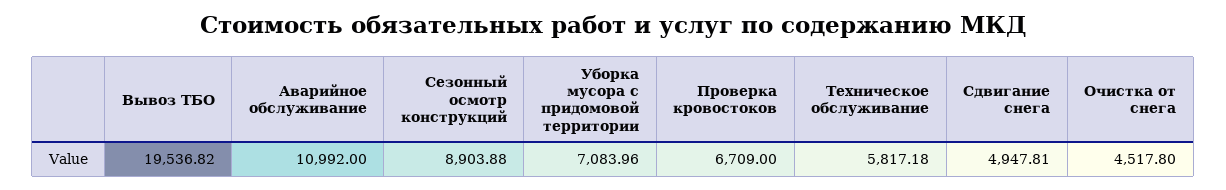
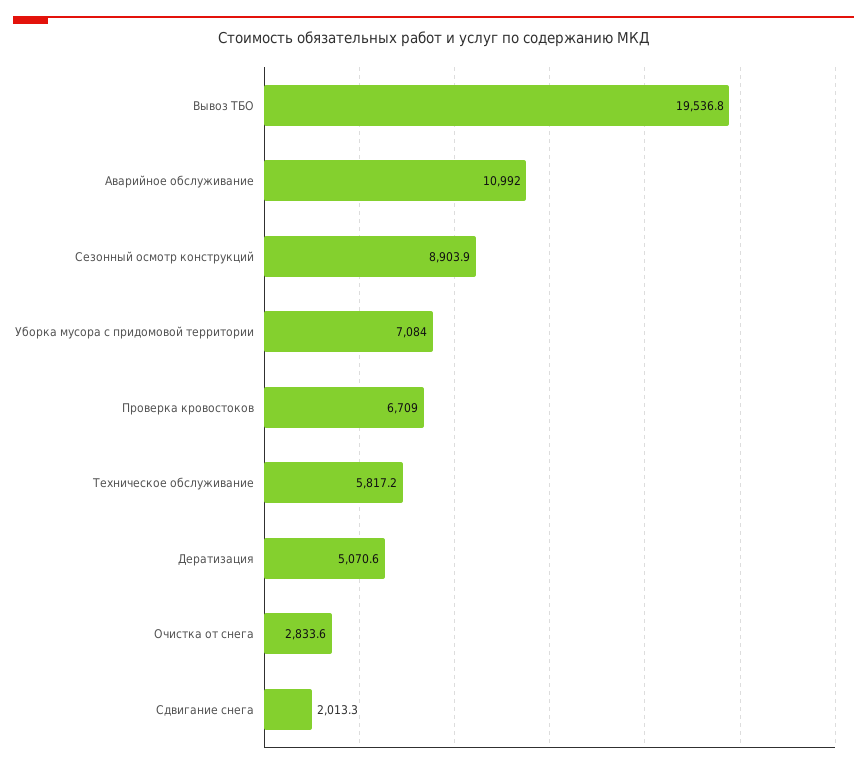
  {
    "Вывоз ТБО": 19536.82,
    "Аварийное обслуживание": 10992,
    "Сезонный осмотр конструкций": 8903.88,
    "Уборка мусора с придомовой территории": 7083.96,
    "Проверка кровостоков": 6709,
    "Техническое обслуживание": 5817.18,
-   "Сдвигание снега": 4947.81,
+   "Сдвигание снега": 2013.3,
-   "Очистка от снега": 4517.8
+   "Очистка от снега": 2833.6,
+   "Дератизация": 5070.6
  }

